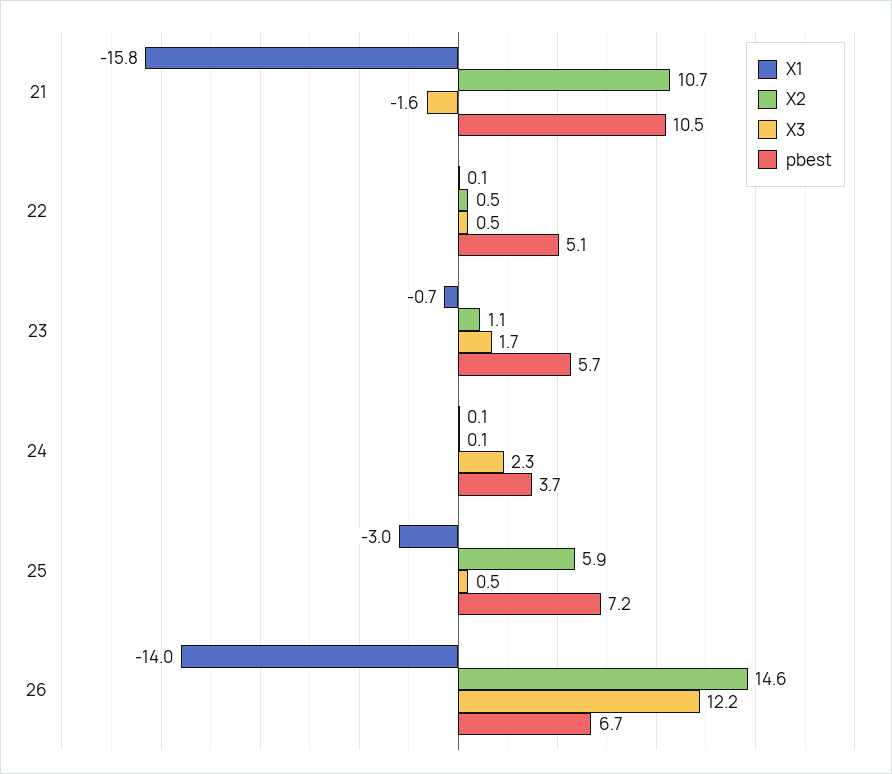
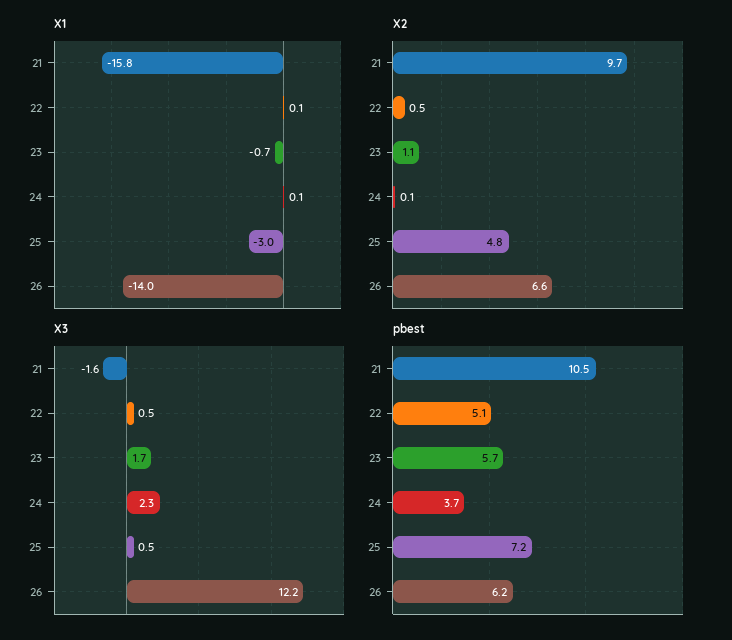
  {
    "X1": {
      "21": -15.8,
      "22": 0.1,
      "23": -0.7,
      "24": 0.1,
      "25": -3,
      "26": -14
    },
    "X2": {
-     "21": 10.7,
+     "21": 9.7,
      "22": 0.5,
      "23": 1.1,
      "24": 0.1,
-     "25": 5.9,
+     "25": 4.8,
-     "26": 14.6
+     "26": 6.6
    },
    "X3": {
      "21": -1.6,
      "22": 0.5,
      "23": 1.7,
      "24": 2.3,
      "25": 0.5,
      "26": 12.2
    },
    "pbest": {
      "21": 10.5,
      "22": 5.1,
      "23": 5.7,
      "24": 3.7,
      "25": 7.2,
-     "26": 6.7
+     "26": 6.2
    }
  }

